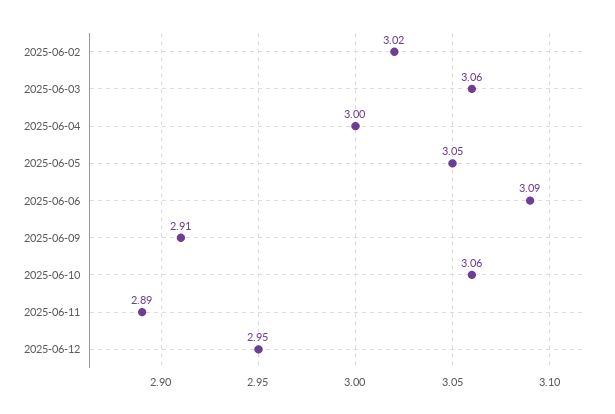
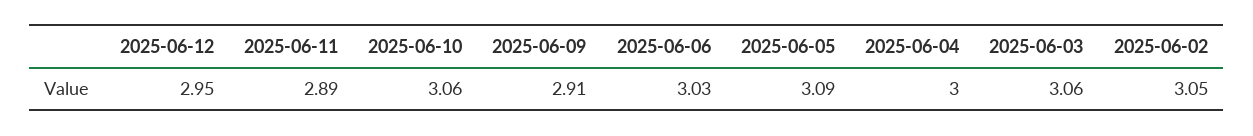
  {
-   "2025-06-02": 3.02,
+   "2025-06-02": 3.05,
    "2025-06-03": 3.06,
    "2025-06-04": 3,
-   "2025-06-05": 3.05,
+   "2025-06-05": 3.09,
-   "2025-06-06": 3.09,
+   "2025-06-06": 3.03,
    "2025-06-09": 2.91,
    "2025-06-10": 3.06,
    "2025-06-11": 2.89,
    "2025-06-12": 2.95
  }

